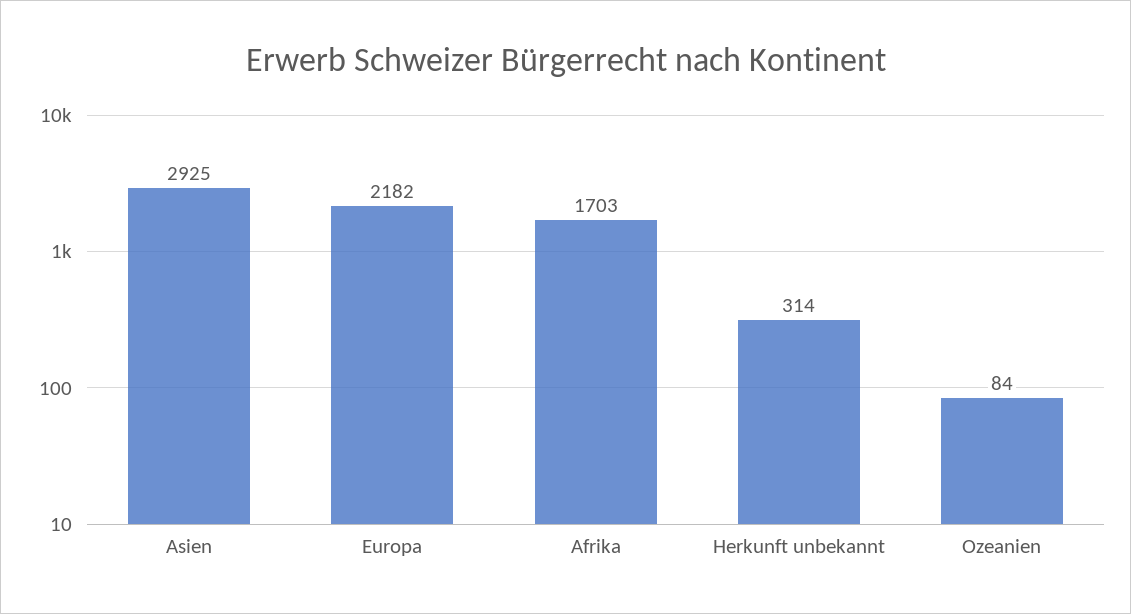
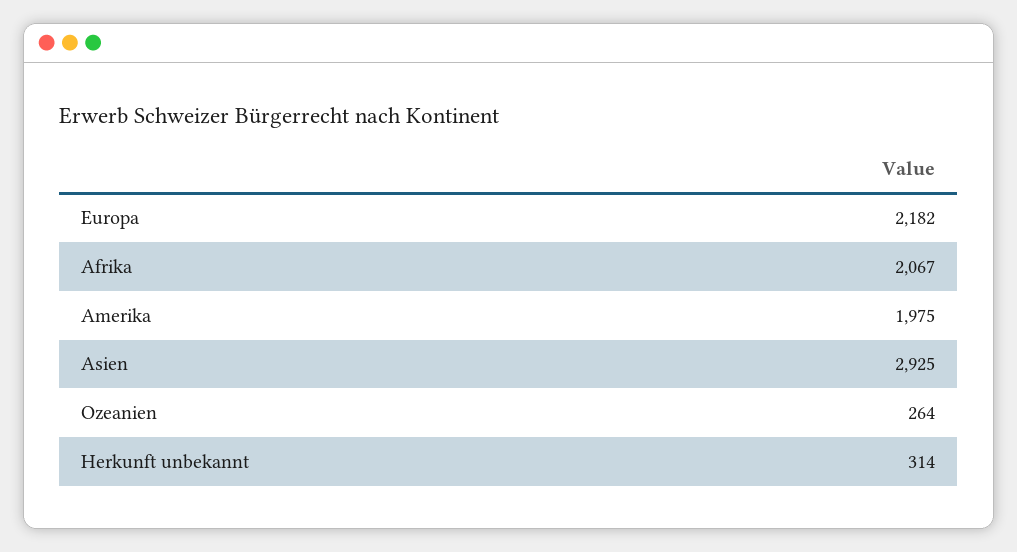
  {
    "Asien": 2925,
    "Europa": 2182,
-   "Afrika": 1703,
+   "Afrika": 2067,
    "Herkunft unbekannt": 314,
-   "Ozeanien": 84
+   "Ozeanien": 264,
+   "Amerika": 1975
  }

